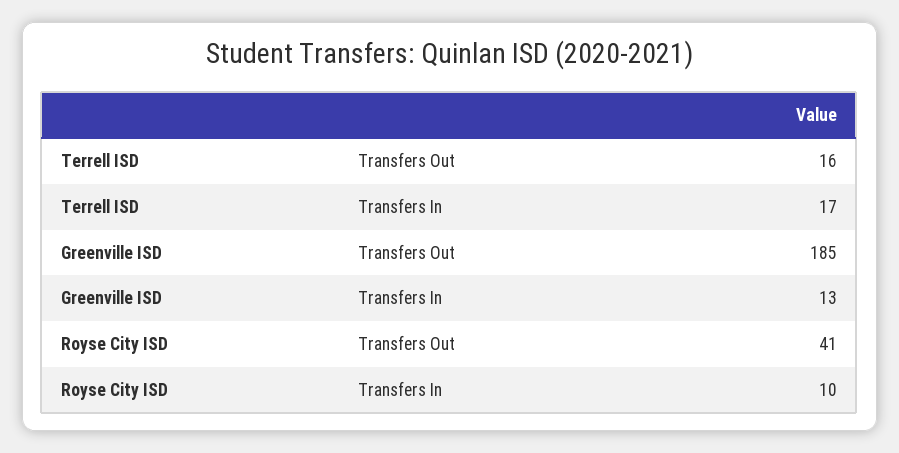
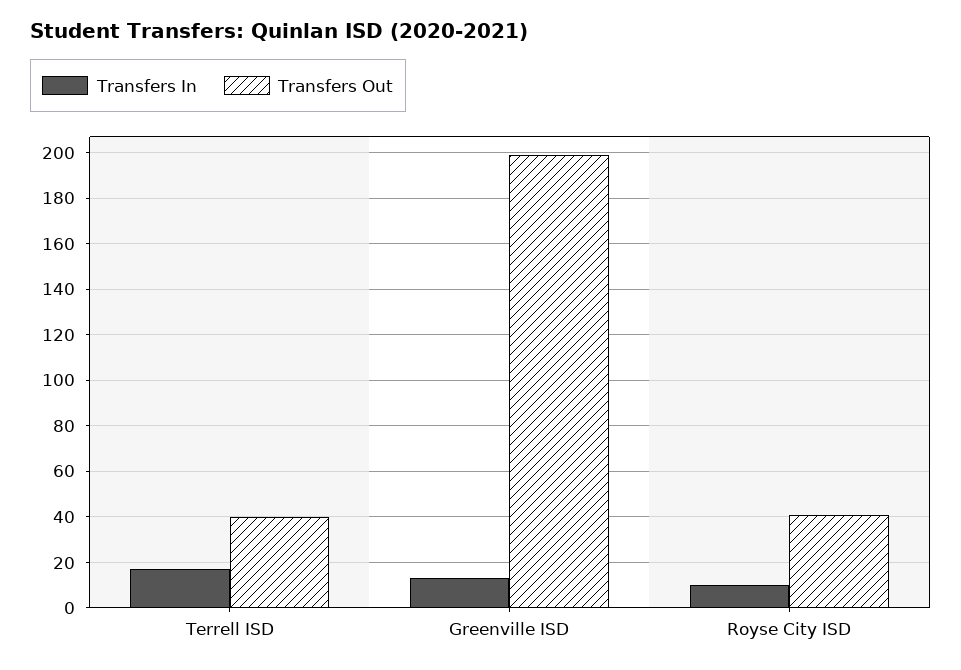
  {
    "Transfers Out": {
-     "Terrell ISD": 16,
+     "Terrell ISD": 40,
-     "Greenville ISD": 185,
+     "Greenville ISD": 200,
      "Royse City ISD": 41
    },
    "Transfers In": {
      "Terrell ISD": 17,
      "Greenville ISD": 13,
      "Royse City ISD": 10
    }
  }

